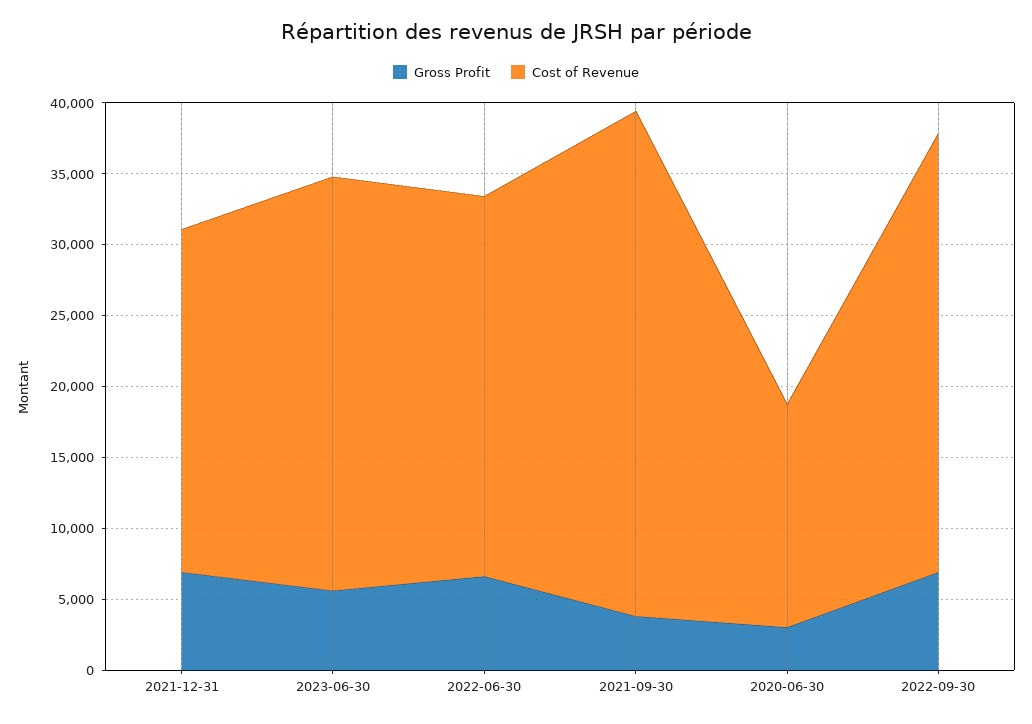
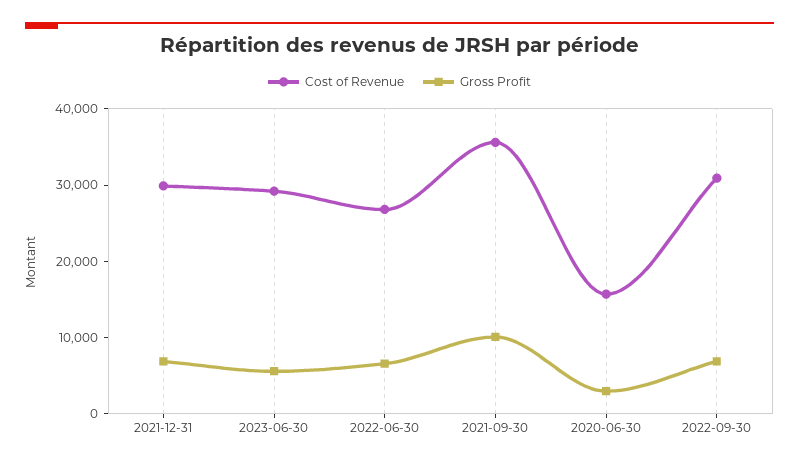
  {
    "Gross Profit": {
      "2021-12-31": 7000,
      "2023-06-30": 6000,
      "2022-06-30": 7000,
-     "2021-09-30": 4000,
+     "2021-09-30": 10000,
      "2020-06-30": 3000,
      "2022-09-30": 7000
    },
    "Cost of Revenue": {
-     "2021-12-31": 24000,
+     "2021-12-31": 30000,
      "2023-06-30": 29000,
      "2022-06-30": 27000,
      "2021-09-30": 36000,
      "2020-06-30": 16000,
      "2022-09-30": 31000
    }
  }

